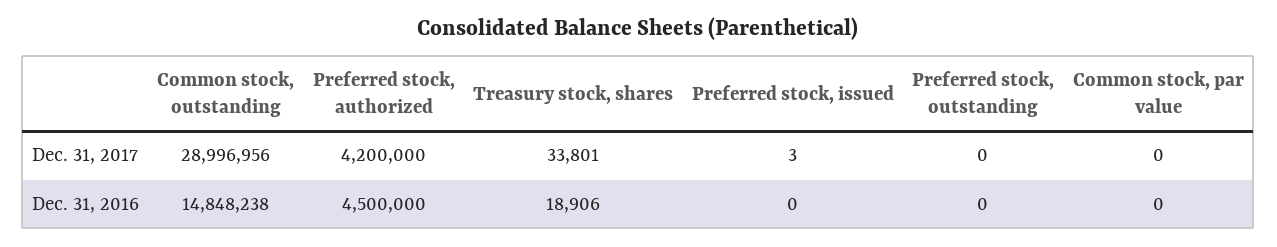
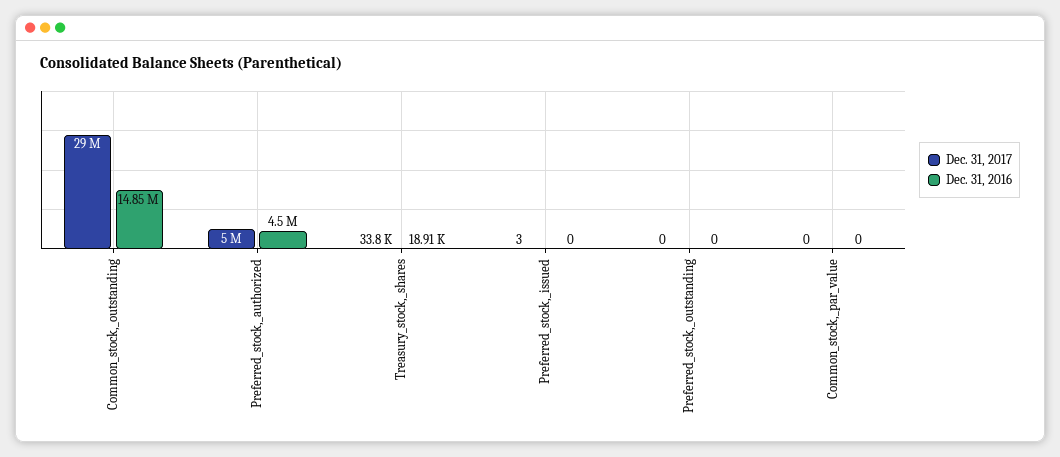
  {
    "Dec. 31, 2017": {
      "Common stock, outstanding": 28996956,
-     "Preferred stock, authorized": 4200000,
+     "Preferred stock, authorized": 5000000,
      "Treasury stock, shares": 33801,
      "Preferred stock, issued": 3,
      "Preferred stock, outstanding": 0,
      "Common stock, par value": 0
    },
    "Dec. 31, 2016": {
      "Common stock, outstanding": 14848238,
      "Preferred stock, authorized": 4500000,
      "Treasury stock, shares": 18906,
      "Preferred stock, issued": 0,
      "Preferred stock, outstanding": 0,
      "Common stock, par value": 0
    }
  }

